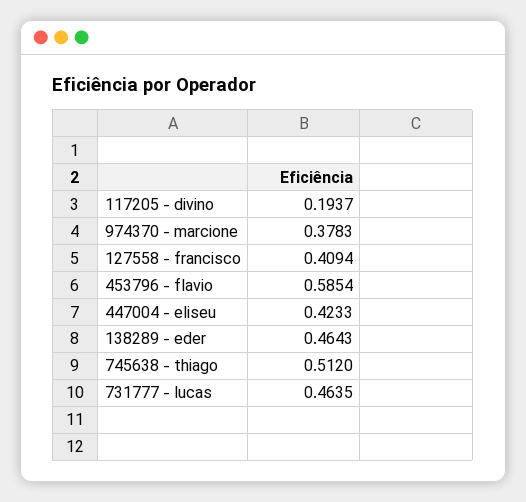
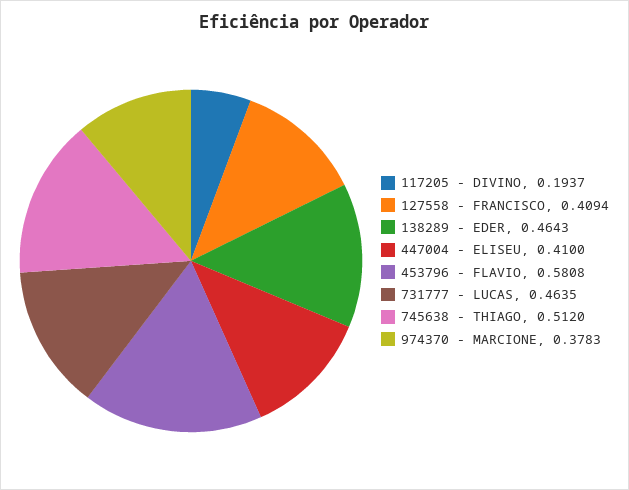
  {
    "117205 - divino": 0.1937,
    "974370 - marcione": 0.3783,
    "127558 - francisco": 0.4094,
-   "453796 - flavio": 0.5854,
+   "453796 - flavio": 0.5808,
-   "447004 - eliseu": 0.4233,
+   "447004 - eliseu": 0.41,
    "138289 - eder": 0.4643,
    "745638 - thiago": 0.512,
    "731777 - lucas": 0.4635
  }

